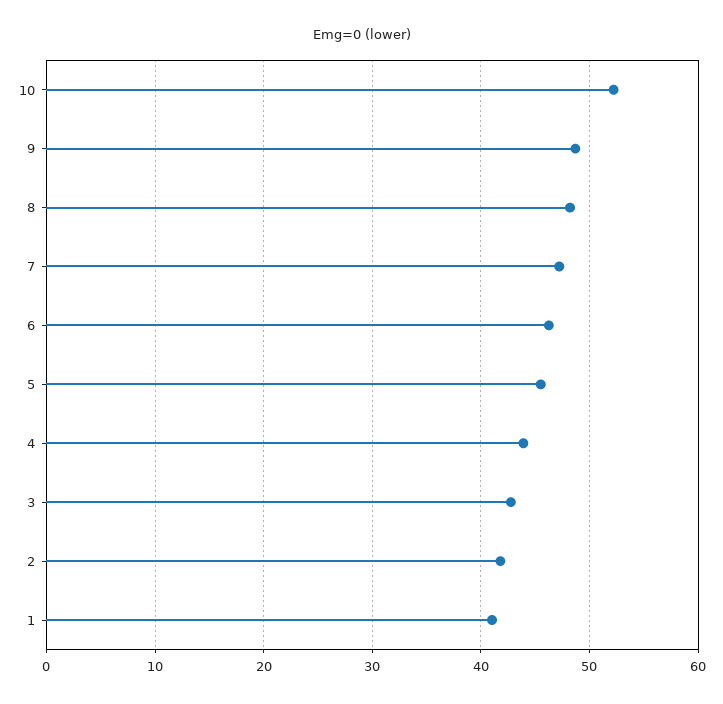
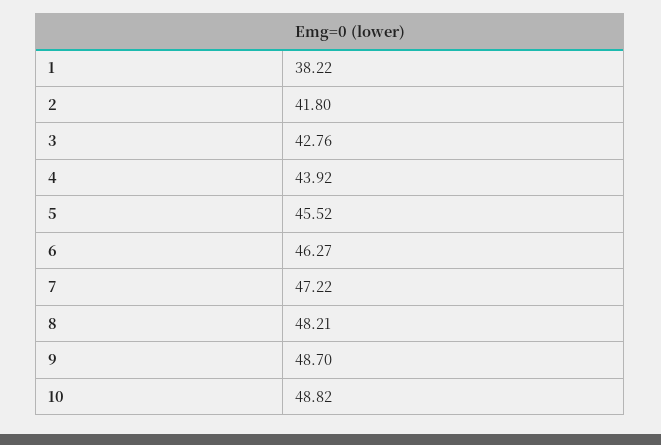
  {
-   "10": 52,
+   "10": 48.82,
    "9": 48.7,
    "8": 48.21,
    "7": 47.22,
    "6": 46.27,
    "5": 45.52,
    "4": 43.92,
    "3": 42.76,
    "2": 41.8,
-   "1": 41
+   "1": 38.22
  }

